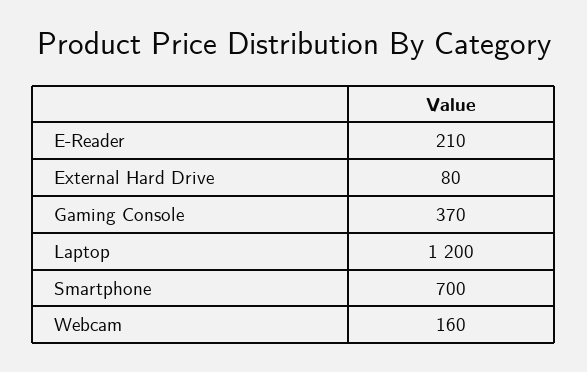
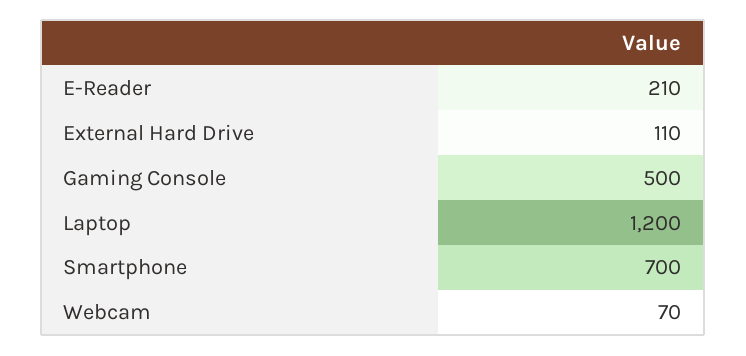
  {
    "E-Reader": 210,
-   "External Hard Drive": 80,
+   "External Hard Drive": 110,
-   "Gaming Console": 370,
+   "Gaming Console": 500,
    "Laptop": 1200,
    "Smartphone": 700,
-   "Webcam": 160
+   "Webcam": 70
  }

